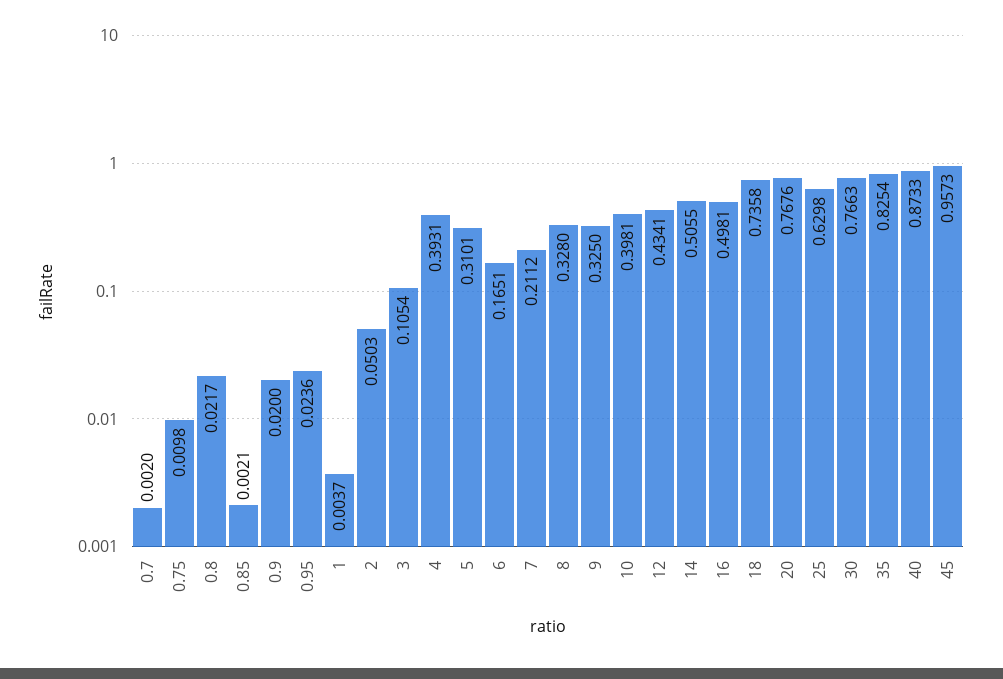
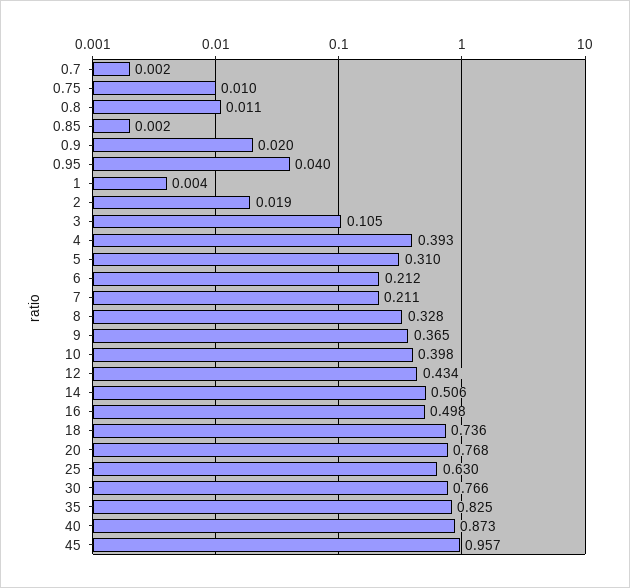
  {
    "0.7": 0.002,
    "0.75": 0.0098,
-   "0.8": 0.0217,
+   "0.8": 0.011,
    "0.85": 0.0021,
    "0.9": 0.02,
-   "0.95": 0.0236,
+   "0.95": 0.04,
    "1": 0.0037,
-   "2": 0.0503,
+   "2": 0.019,
    "3": 0.1054,
    "4": 0.3931,
    "5": 0.3101,
-   "6": 0.1651,
+   "6": 0.212,
    "7": 0.2112,
    "8": 0.328,
-   "9": 0.325,
+   "9": 0.365,
    "10": 0.3981,
    "12": 0.4341,
    "14": 0.5055,
    "16": 0.4981,
    "18": 0.7358,
    "20": 0.7676,
    "25": 0.6298,
    "30": 0.7663,
    "35": 0.8254,
    "40": 0.8733,
    "45": 0.9573
  }

